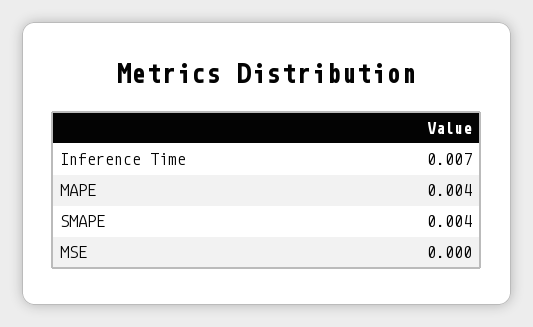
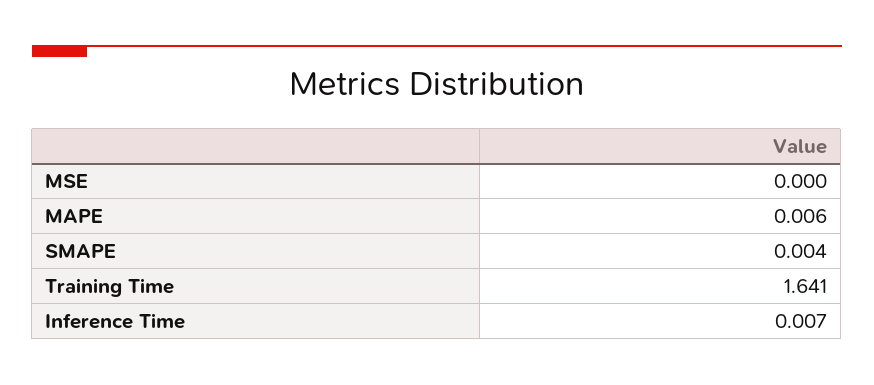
  {
    "Inference Time": 0.007,
-   "MAPE": 0.004,
+   "MAPE": 0.006,
    "SMAPE": 0.004,
-   "MSE": 0
+   "MSE": 0,
+   "Training Time": 1.641
  }

